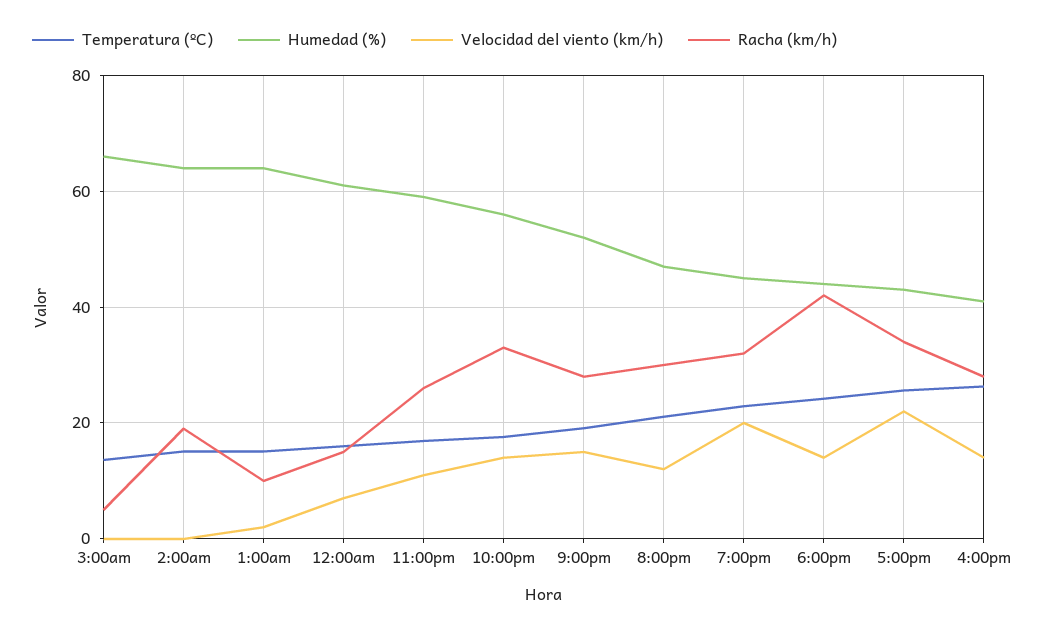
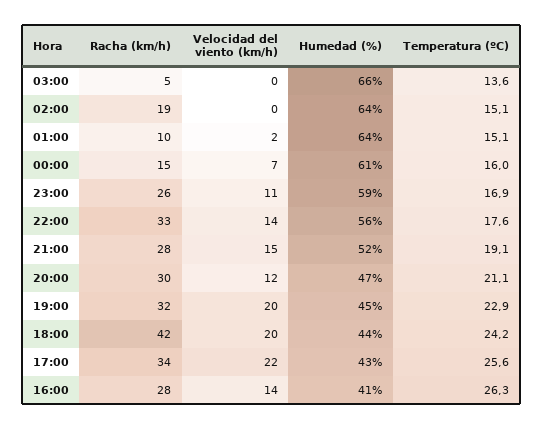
  {
    "Temperatura (ºC)": {
      "3:00am": 13.6,
      "2:00am": 15.1,
      "1:00am": 15.1,
      "12:00am": 16,
      "11:00pm": 16.9,
      "10:00pm": 17.6,
      "9:00pm": 19.1,
      "8:00pm": 21.1,
      "7:00pm": 22.9,
      "6:00pm": 24.2,
      "5:00pm": 25.6,
      "4:00pm": 26.3
    },
    "Humedad (%)": {
      "3:00am": 66,
      "2:00am": 64,
      "1:00am": 64,
      "12:00am": 61,
      "11:00pm": 59,
      "10:00pm": 56,
      "9:00pm": 52,
      "8:00pm": 47,
      "7:00pm": 45,
      "6:00pm": 44,
      "5:00pm": 43,
      "4:00pm": 41
    },
    "Velocidad del viento (km/h)": {
      "3:00am": 0,
      "2:00am": 0,
      "1:00am": 2,
      "12:00am": 7,
      "11:00pm": 11,
      "10:00pm": 14,
      "9:00pm": 15,
      "8:00pm": 12,
      "7:00pm": 20,
-     "6:00pm": 14,
+     "6:00pm": 20,
      "5:00pm": 22,
      "4:00pm": 14
    },
    "Racha (km/h)": {
      "3:00am": 5,
      "2:00am": 19,
      "1:00am": 10,
      "12:00am": 15,
      "11:00pm": 26,
      "10:00pm": 33,
      "9:00pm": 28,
      "8:00pm": 30,
      "7:00pm": 32,
      "6:00pm": 42,
      "5:00pm": 34,
      "4:00pm": 28
    }
  }

